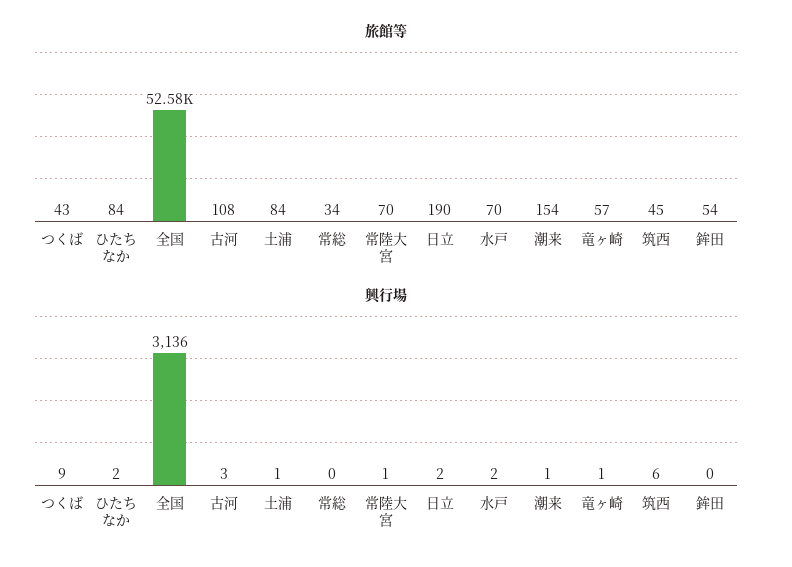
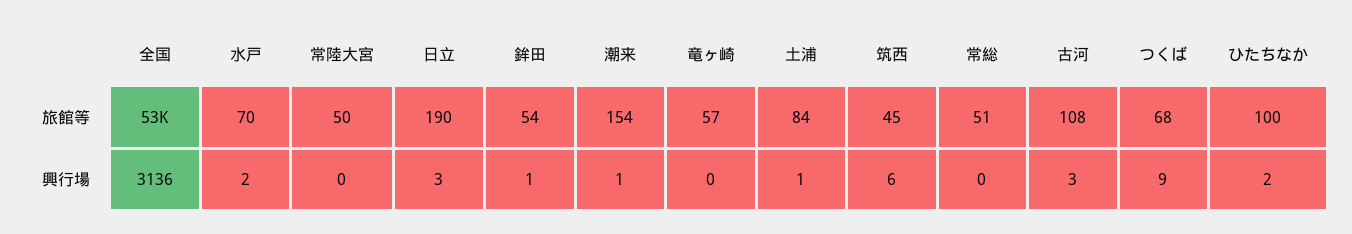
  {
    "旅館等": {
-     "つくば": 43,
+     "つくば": 68,
-     "ひたちなか": 84,
+     "ひたちなか": 100,
      "全国": 52580,
      "古河": 108,
      "土浦": 84,
-     "常総": 34,
+     "常総": 51,
-     "常陸大宮": 70,
+     "常陸大宮": 50,
      "日立": 190,
      "水戸": 70,
      "潮来": 154,
      "竜ヶ崎": 57,
      "筑西": 45,
      "鉾田": 54
    },
    "興行場": {
      "つくば": 9,
      "ひたちなか": 2,
      "全国": 3136,
      "古河": 3,
      "土浦": 1,
      "常総": 0,
-     "常陸大宮": 1,
+     "常陸大宮": 0,
-     "日立": 2,
+     "日立": 3,
      "水戸": 2,
      "潮来": 1,
-     "竜ヶ崎": 1,
+     "竜ヶ崎": 0,
      "筑西": 6,
-     "鉾田": 0
+     "鉾田": 1
    }
  }

